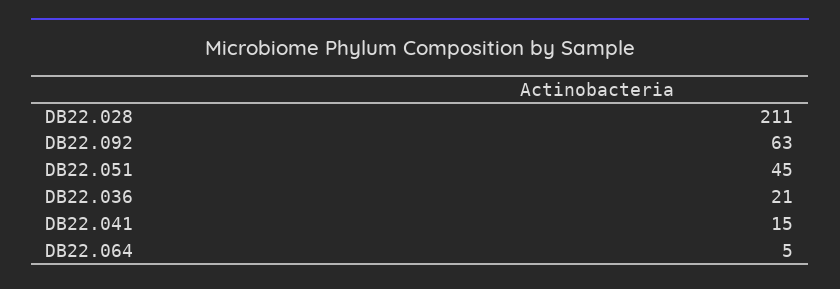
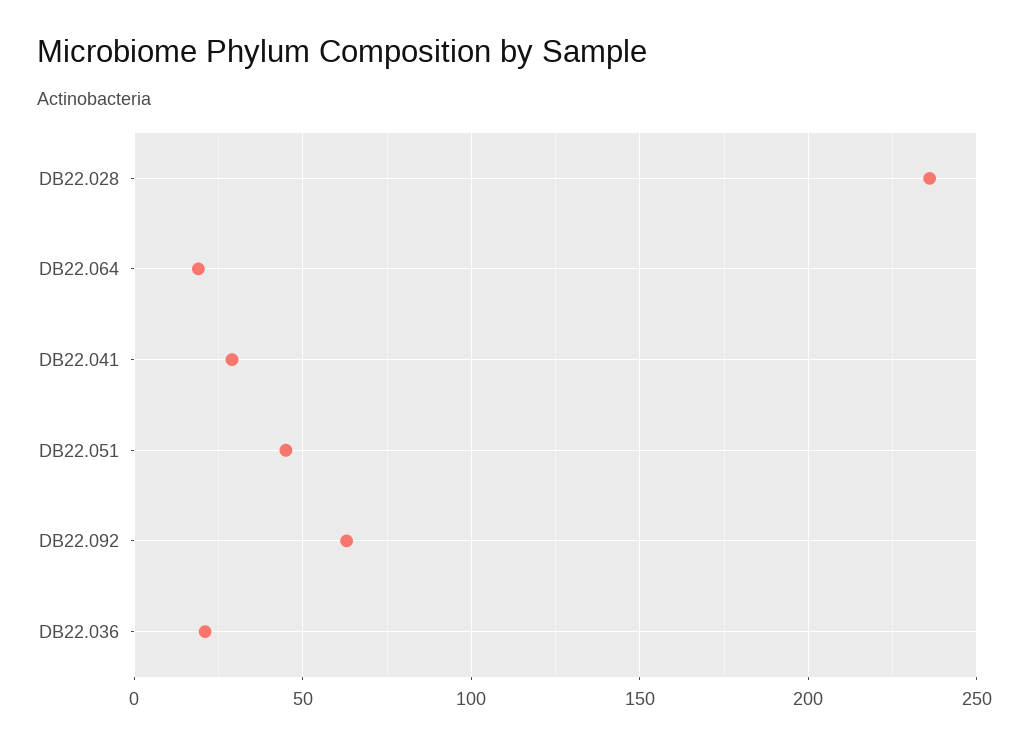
  {
-   "DB22.028": 211,
+   "DB22.028": 235,
    "DB22.092": 63,
    "DB22.051": 45,
    "DB22.036": 21,
-   "DB22.041": 15,
+   "DB22.041": 30,
-   "DB22.064": 5
+   "DB22.064": 20
  }

